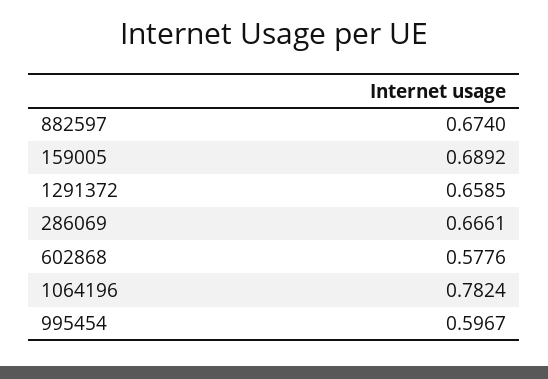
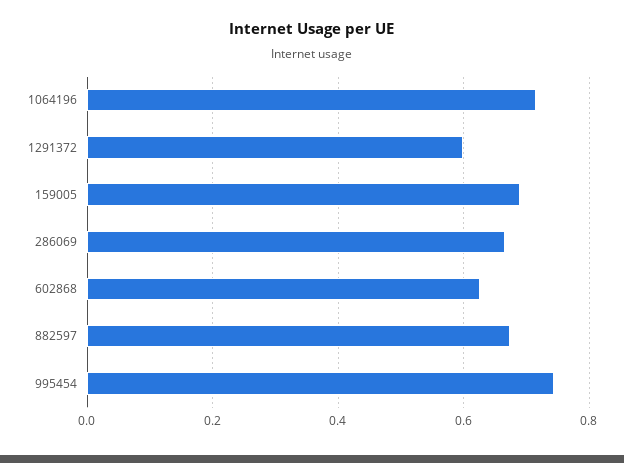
  {
    "882597": 0.674,
    "159005": 0.6892,
-   "1291372": 0.6585,
+   "1291372": 0.6,
    "286069": 0.6661,
-   "602868": 0.5776,
+   "602868": 0.62,
-   "1064196": 0.7824,
+   "1064196": 0.72,
-   "995454": 0.5967
+   "995454": 0.74
  }

